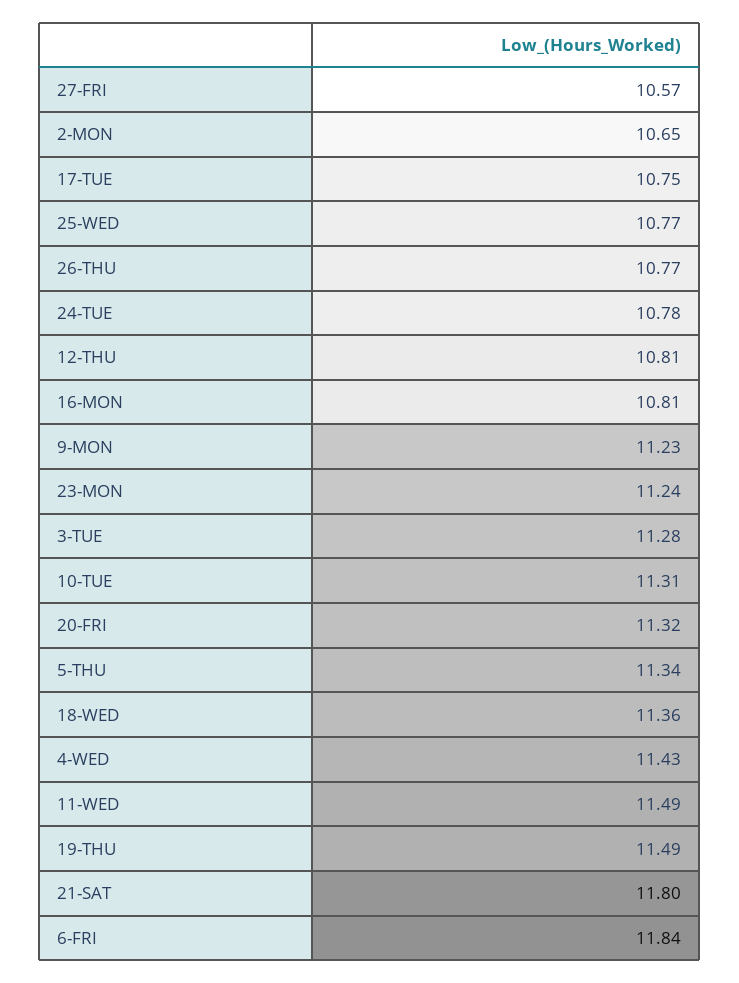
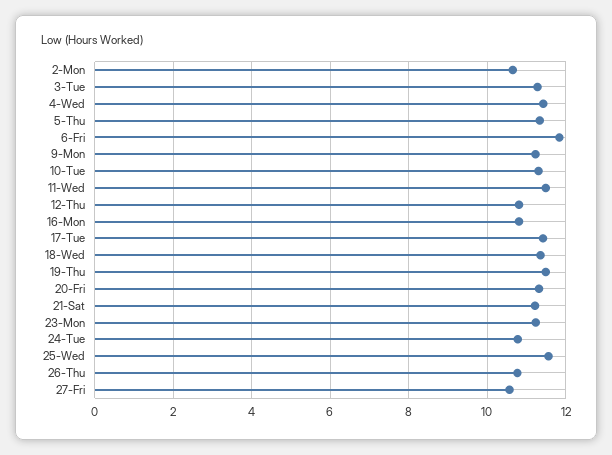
  {
    "27-FRI": 10.57,
    "2-MON": 10.65,
-   "17-TUE": 10.75,
+   "17-TUE": 11.4,
-   "25-WED": 10.77,
+   "25-WED": 11.6,
    "26-THU": 10.77,
    "24-TUE": 10.78,
    "12-THU": 10.81,
    "16-MON": 10.81,
    "9-MON": 11.23,
    "23-MON": 11.24,
    "3-TUE": 11.28,
    "10-TUE": 11.31,
    "20-FRI": 11.32,
    "5-THU": 11.34,
    "18-WED": 11.36,
    "4-WED": 11.43,
    "11-WED": 11.49,
    "19-THU": 11.49,
-   "21-SAT": 11.8,
+   "21-SAT": 11.2,
    "6-FRI": 11.84
  }

